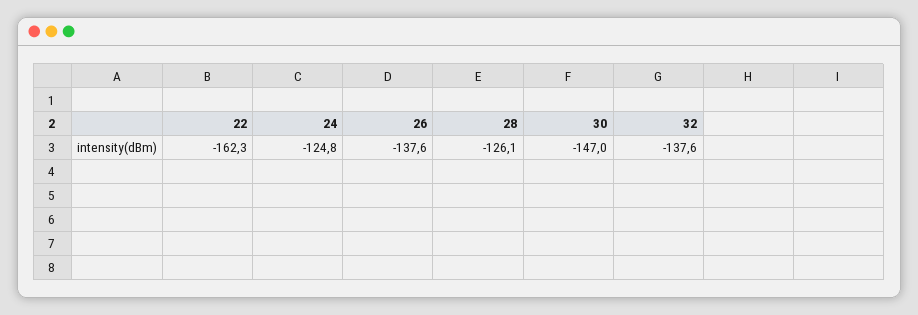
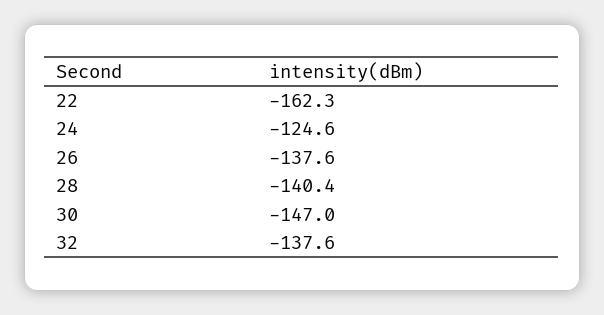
  {
    "22": -162.3,
-   "24": -124.8,
+   "24": -124.6,
    "26": -137.6,
-   "28": -126.1,
+   "28": -140.4,
    "30": -147,
    "32": -137.6
  }

